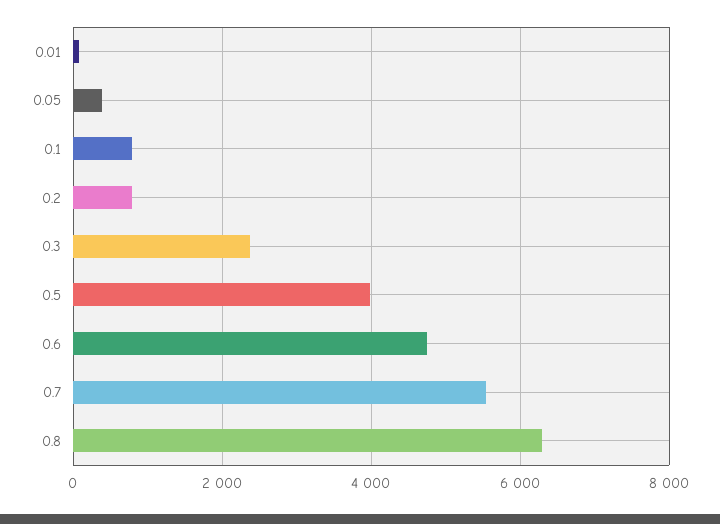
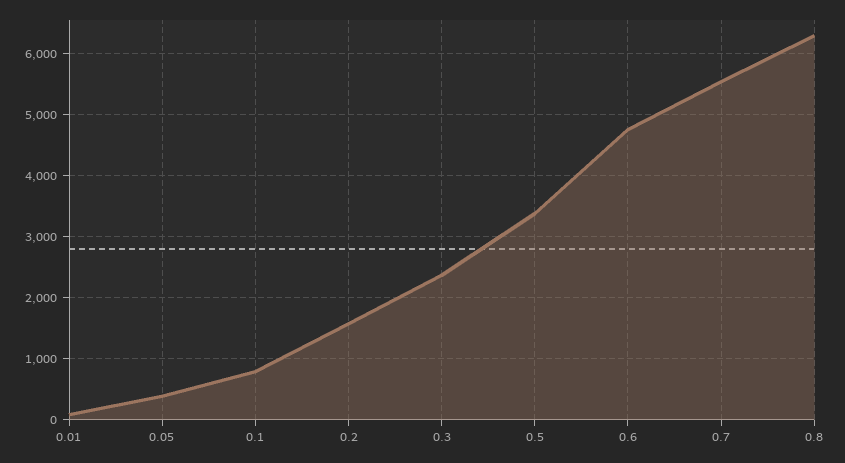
  {
    "0.01": 100,
    "0.05": 400,
    "0.1": 800,
-   "0.2": 800,
+   "0.2": 1600,
    "0.3": 2400,
-   "0.5": 4000,
+   "0.5": 3400,
    "0.6": 4800,
    "0.7": 5500,
    "0.8": 6300
  }

